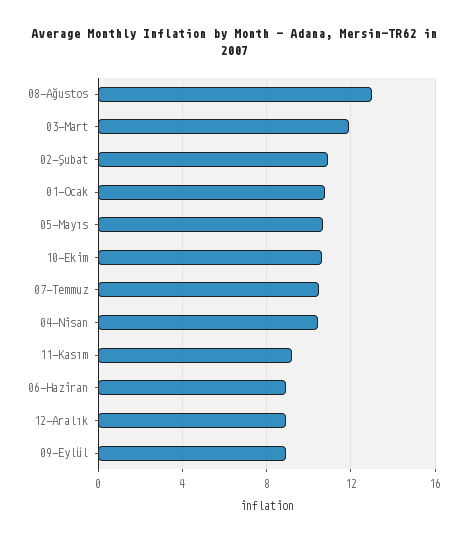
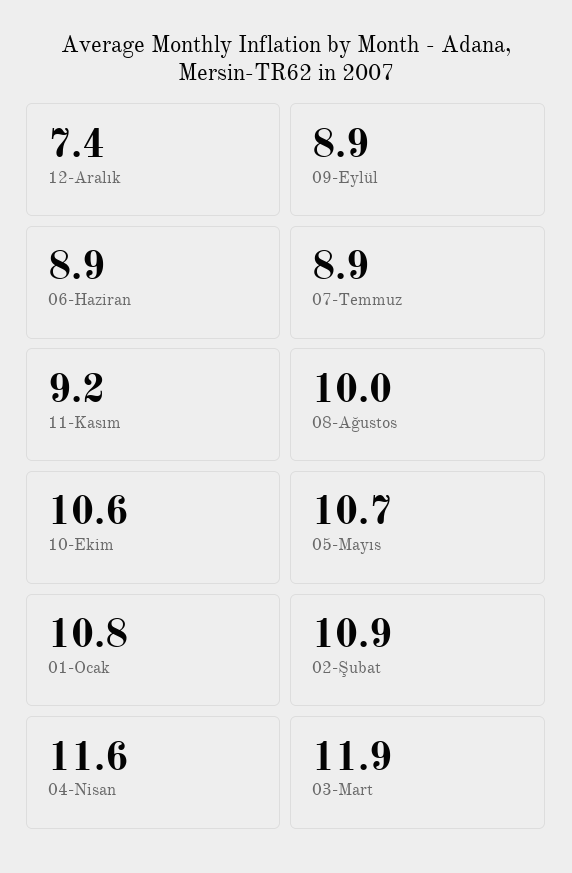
  {
-   "08-Ağustos": 13,
+   "08-Ağustos": 10,
    "03-Mart": 11.9,
    "02-Şubat": 10.9,
    "01-Ocak": 10.8,
    "05-Mayıs": 10.7,
    "10-Ekim": 10.6,
-   "07-Temmuz": 10.5,
+   "07-Temmuz": 8.9,
-   "04-Nisan": 10.5,
+   "04-Nisan": 11.6,
    "11-Kasım": 9.2,
    "06-Haziran": 8.9,
-   "12-Aralık": 9,
+   "12-Aralık": 7.4,
    "09-Eylül": 8.9
  }

